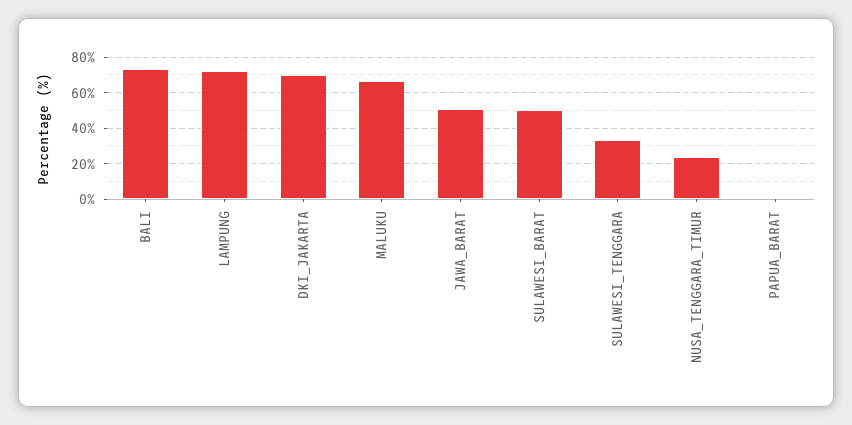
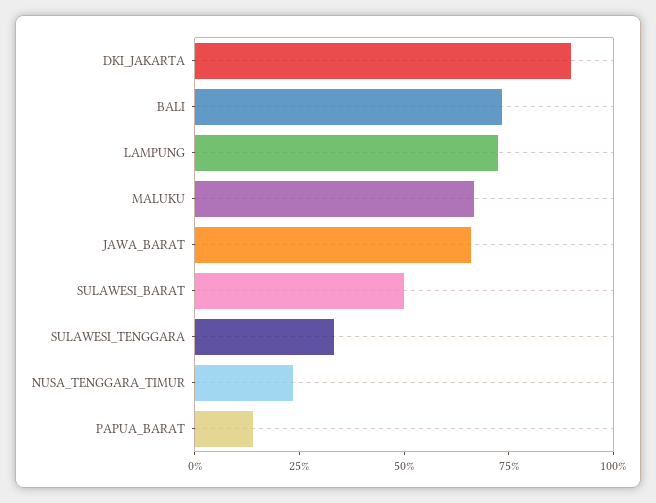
  {
    "BALI": 75,
    "LAMPUNG": 70,
-   "DKI_JAKARTA": 70,
+   "DKI_JAKARTA": 90,
    "MALUKU": 65,
-   "JAWA_BARAT": 50,
+   "JAWA_BARAT": 65,
    "SULAWESI_BARAT": 50,
    "SULAWESI_TENGGARA": 35,
    "NUSA_TENGGARA_TIMUR": 25,
-   "PAPUA_BARAT": 0
+   "PAPUA_BARAT": 15
  }

